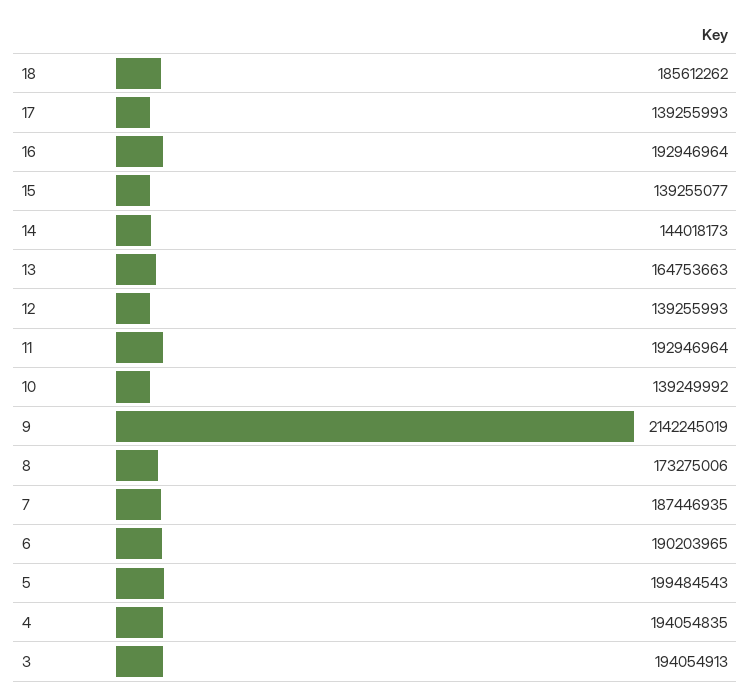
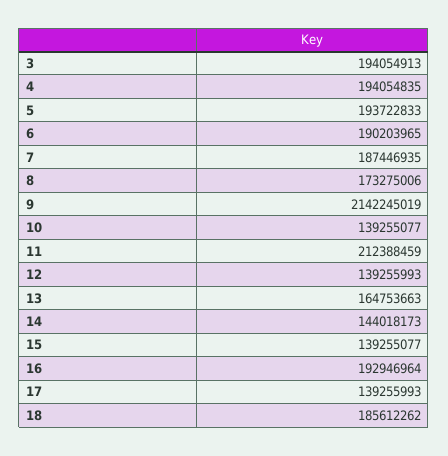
  {
    "18": 185612262,
    "17": 139255993,
    "16": 192946964,
    "15": 139255077,
    "14": 144018173,
    "13": 164753663,
    "12": 139255993,
-   "11": 192946964,
+   "11": 212388459,
-   "10": 139249992,
+   "10": 139255077,
    "9": 2142245019,
    "8": 173275006,
    "7": 187446935,
    "6": 190203965,
-   "5": 199484543,
+   "5": 193722833,
    "4": 194054835,
    "3": 194054913
  }

